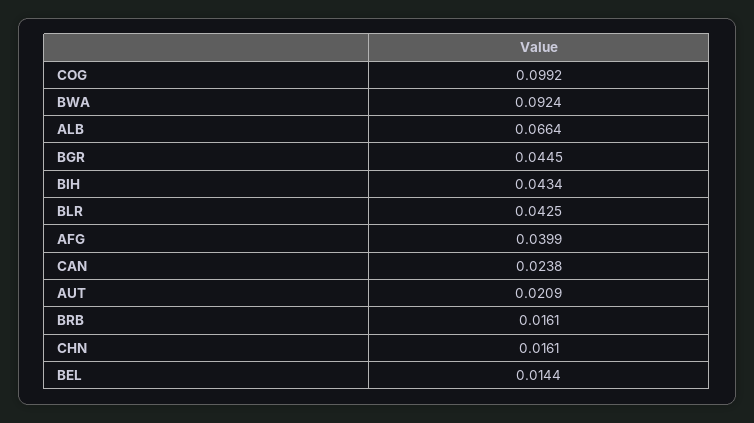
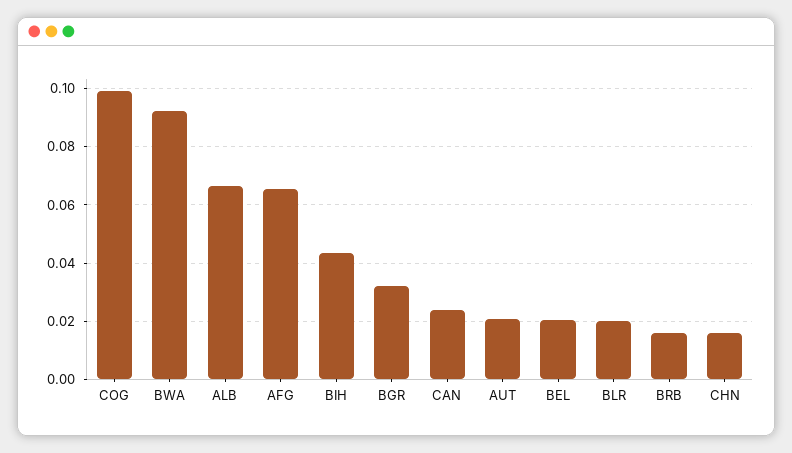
  {
    "COG": 0.0992,
    "BWA": 0.0924,
    "ALB": 0.0664,
-   "BGR": 0.0445,
+   "BGR": 0.0325,
    "BIH": 0.0434,
-   "BLR": 0.0425,
+   "BLR": 0.02,
-   "AFG": 0.0399,
+   "AFG": 0.065,
    "CAN": 0.0238,
    "AUT": 0.0209,
    "BRB": 0.0161,
    "CHN": 0.0161,
-   "BEL": 0.0144
+   "BEL": 0.02
  }

